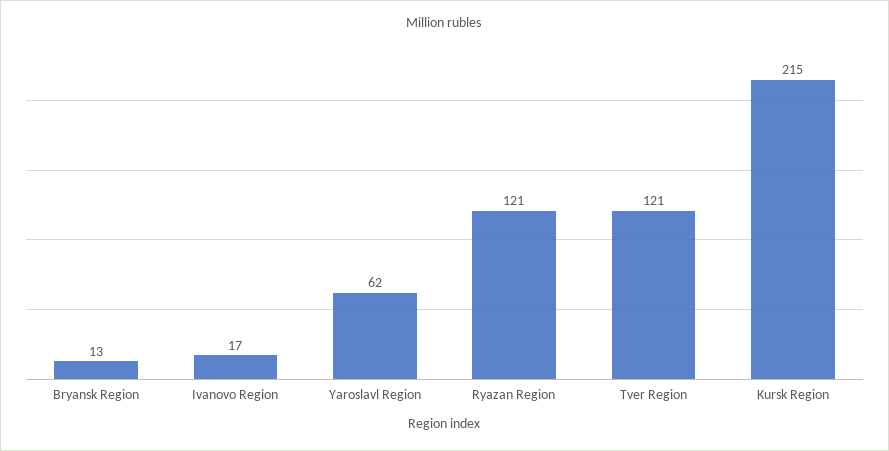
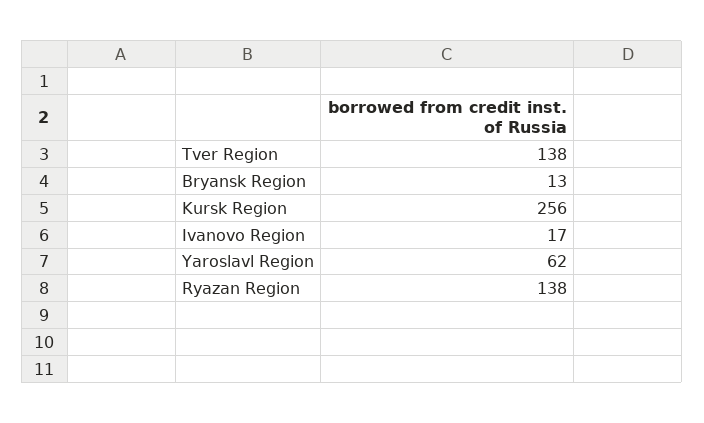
  {
    "Bryansk Region": 13,
    "Ivanovo Region": 17,
    "Yaroslavl Region": 62,
-   "Ryazan Region": 121,
+   "Ryazan Region": 138,
-   "Tver Region": 121,
+   "Tver Region": 138,
-   "Kursk Region": 215
+   "Kursk Region": 256
  }

